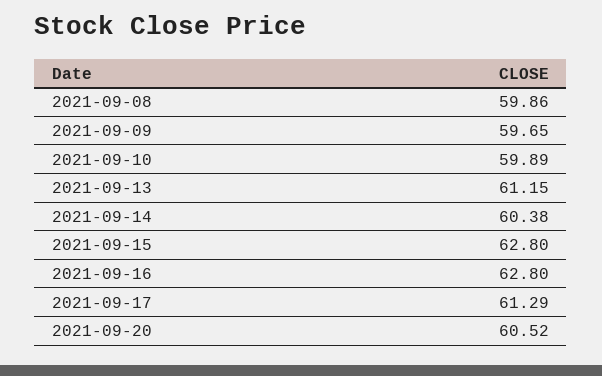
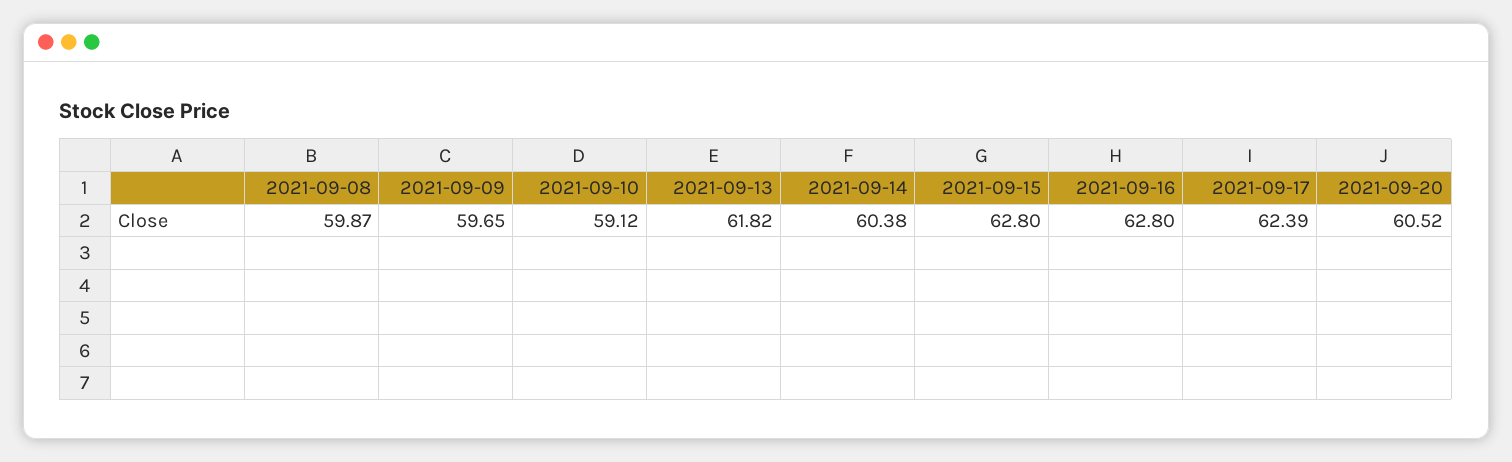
  {
-   "2021-09-08": 59.86,
+   "2021-09-08": 59.87,
    "2021-09-09": 59.65,
-   "2021-09-10": 59.89,
+   "2021-09-10": 59.12,
-   "2021-09-13": 61.15,
+   "2021-09-13": 61.82,
    "2021-09-14": 60.38,
    "2021-09-15": 62.8,
    "2021-09-16": 62.8,
-   "2021-09-17": 61.29,
+   "2021-09-17": 62.39,
    "2021-09-20": 60.52
  }

